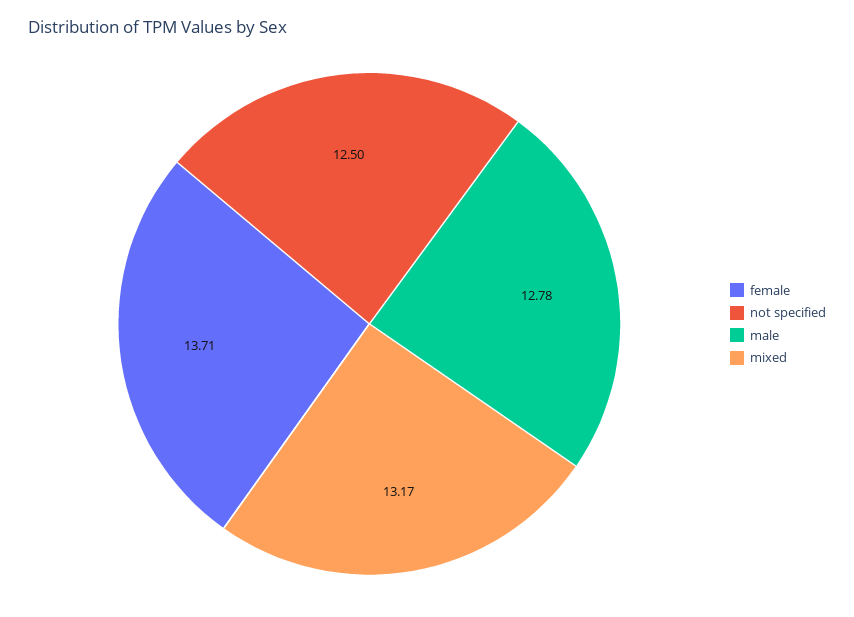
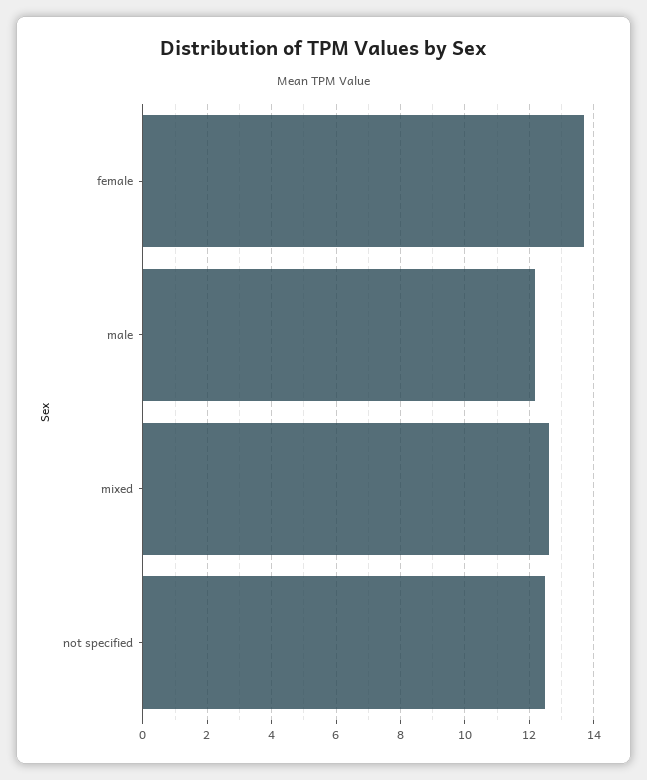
  {
    "female": 13.71,
    "not specified": 12.5,
-   "male": 12.78,
+   "male": 12.2,
-   "mixed": 13.17
+   "mixed": 12.6
  }

